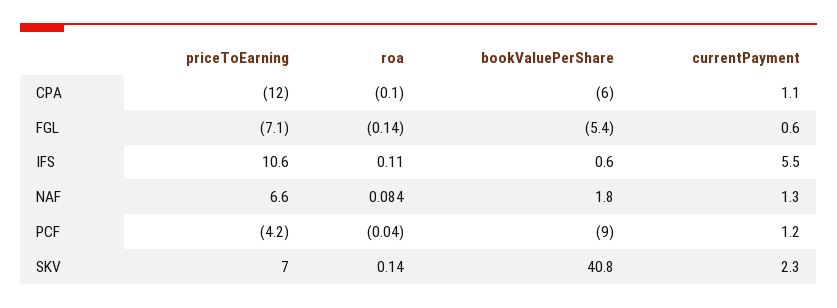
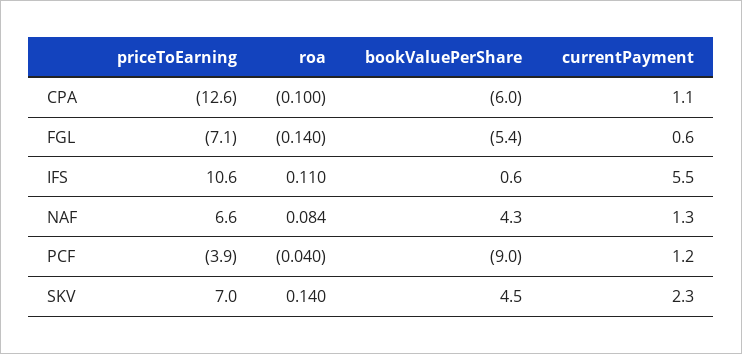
  {
    "priceToEarning": {
-     "CPA": -12,
+     "CPA": -12.6,
      "FGL": -7.1,
      "IFS": 10.6,
      "NAF": 6.6,
-     "PCF": -4.2,
+     "PCF": -3.9,
      "SKV": 7
    },
    "roa": {
      "CPA": -0.1,
      "FGL": -0.14,
      "IFS": 0.11,
      "NAF": 0.084,
      "PCF": -0.04,
      "SKV": 0.14
    },
    "bookValuePerShare": {
      "CPA": -6,
      "FGL": -5.4,
      "IFS": 0.6,
-     "NAF": 1.8,
+     "NAF": 4.3,
      "PCF": -9,
-     "SKV": 40.8
+     "SKV": 4.5
    },
    "currentPayment": {
      "CPA": 1.1,
      "FGL": 0.6,
      "IFS": 5.5,
      "NAF": 1.3,
      "PCF": 1.2,
      "SKV": 2.3
    }
  }

